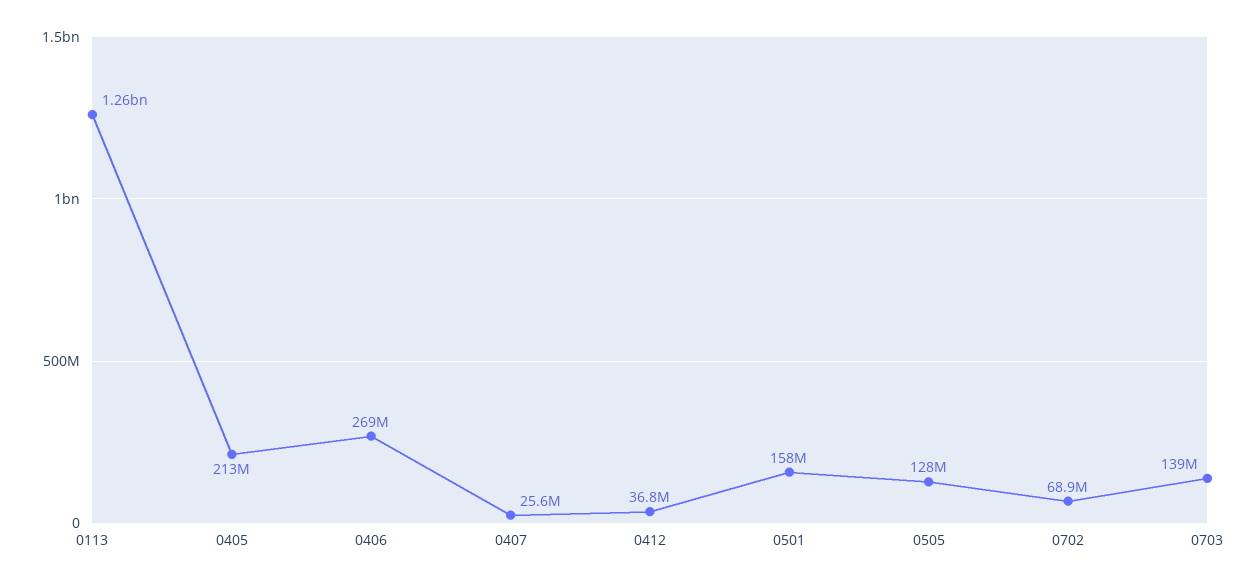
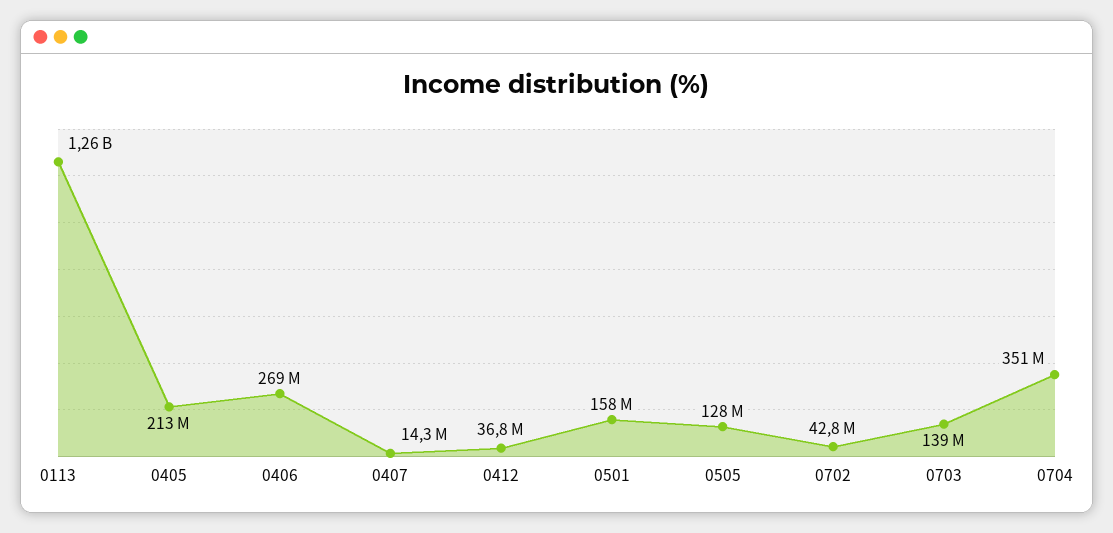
  {
    "0113": 1260000000,
    "0405": 213000000,
    "0406": 269000000,
-   "0407": 25600000,
+   "0407": 14300000,
    "0412": 36800000,
    "0501": 158000000,
    "0505": 128000000,
-   "0702": 68900000,
+   "0702": 42800000,
-   "0703": 139000000
+   "0703": 139000000,
+   "0704": 351000000
  }

